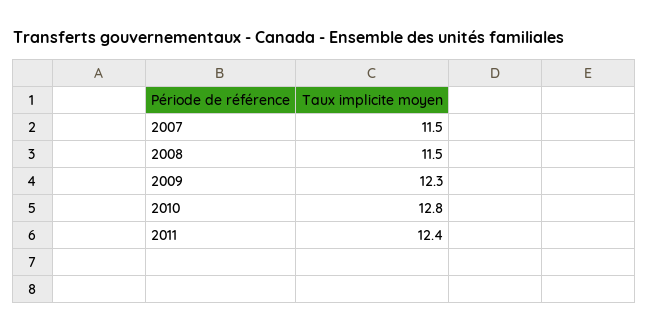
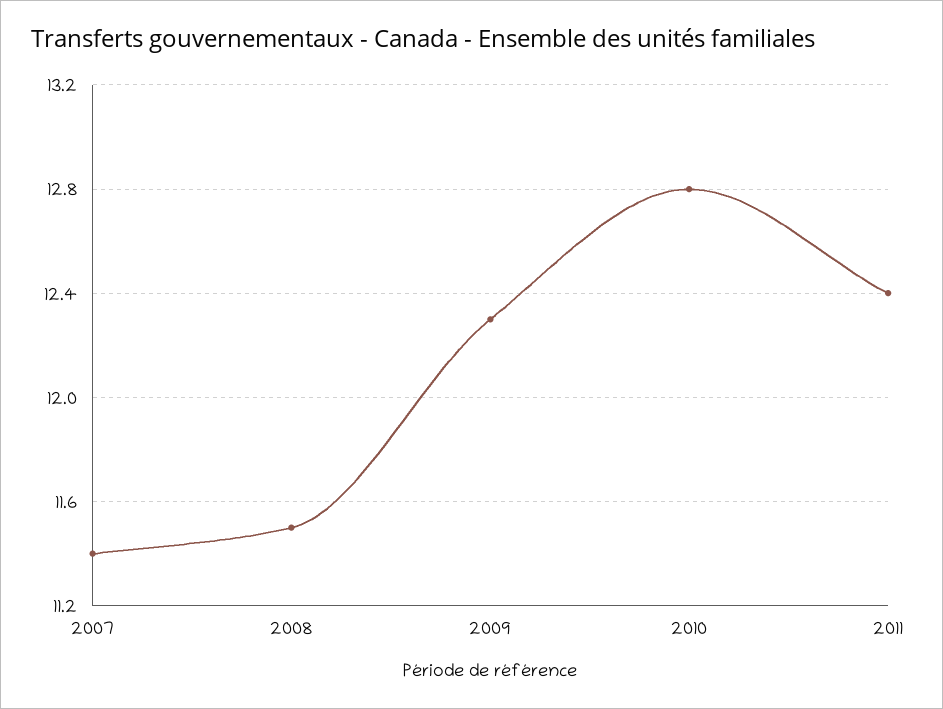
  {
-   "2007": 11.5,
+   "2007": 11.4,
    "2008": 11.5,
    "2009": 12.3,
    "2010": 12.8,
    "2011": 12.4
  }

